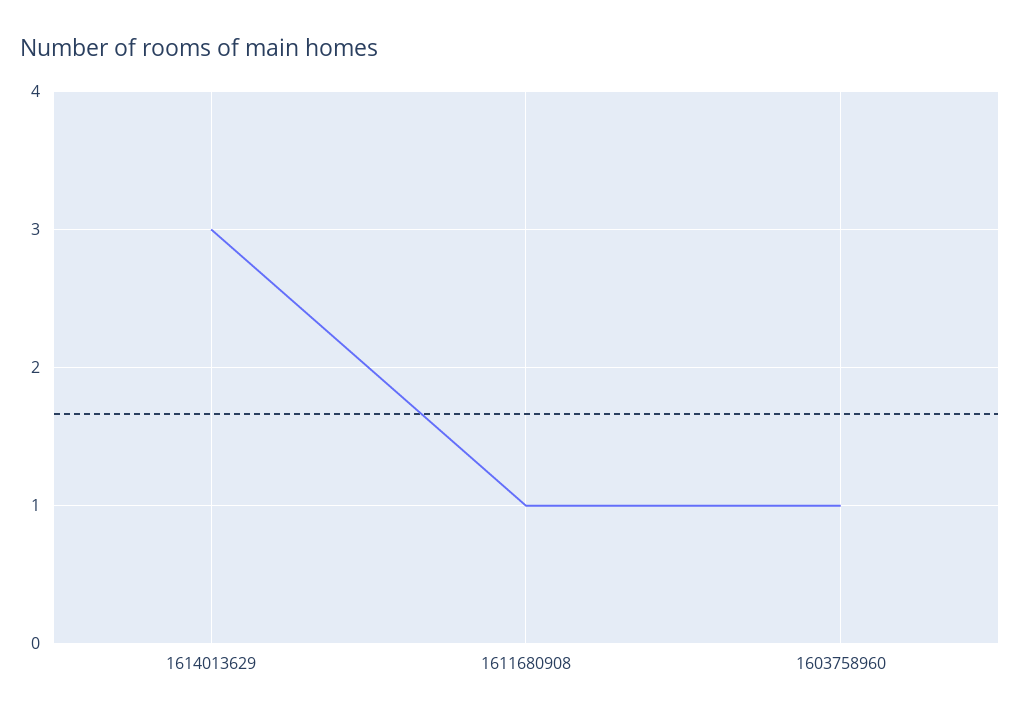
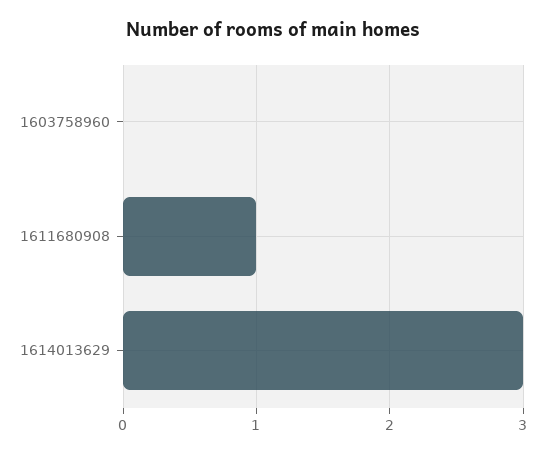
  {
    "1614013629": 3,
    "1611680908": 1,
-   "1603758960": 1
+   "1603758960": 0
  }

